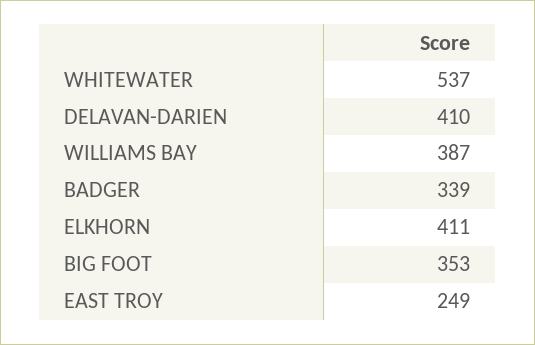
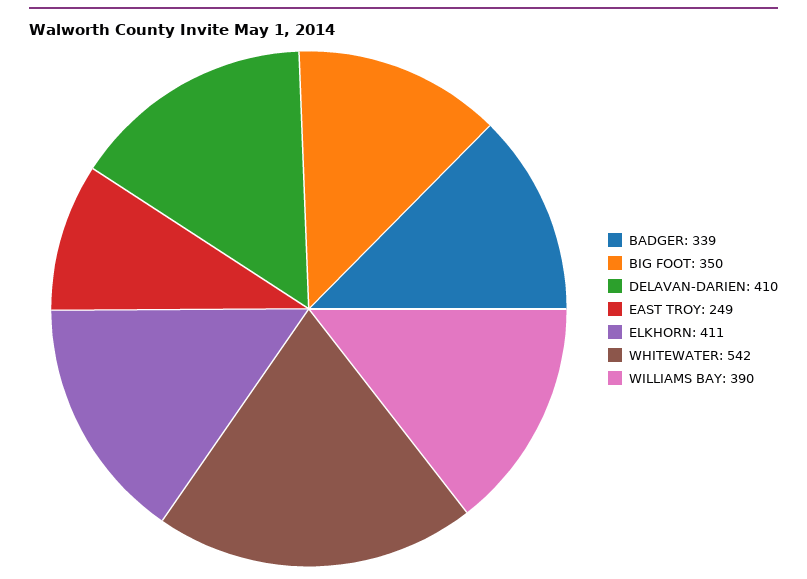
  {
-   "WHITEWATER": 537,
+   "WHITEWATER": 542,
    "DELAVAN-DARIEN": 410,
-   "WILLIAMS BAY": 387,
+   "WILLIAMS BAY": 390,
    "BADGER": 339,
    "ELKHORN": 411,
-   "BIG FOOT": 353,
+   "BIG FOOT": 350,
    "EAST TROY": 249
  }

